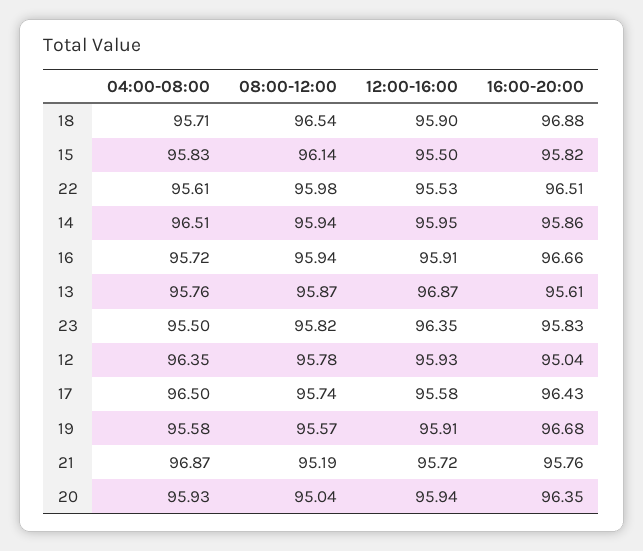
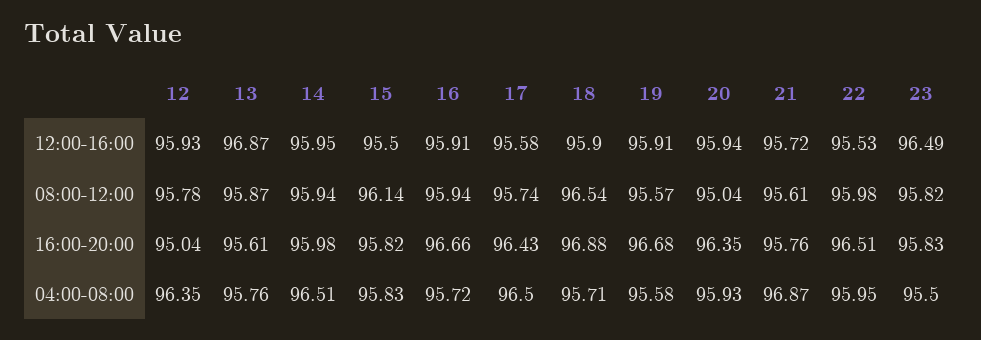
  {
    "04:00-08:00": {
      "18": 95.71,
      "15": 95.83,
-     "22": 95.61,
+     "22": 95.95,
      "14": 96.51,
      "16": 95.72,
      "13": 95.76,
      "23": 95.5,
      "12": 96.35,
      "17": 96.5,
      "19": 95.58,
      "21": 96.87,
      "20": 95.93
    },
    "08:00-12:00": {
      "18": 96.54,
      "15": 96.14,
      "22": 95.98,
      "14": 95.94,
      "16": 95.94,
      "13": 95.87,
      "23": 95.82,
      "12": 95.78,
      "17": 95.74,
      "19": 95.57,
-     "21": 95.19,
+     "21": 95.61,
      "20": 95.04
    },
    "12:00-16:00": {
      "18": 95.9,
      "15": 95.5,
      "22": 95.53,
      "14": 95.95,
      "16": 95.91,
      "13": 96.87,
-     "23": 96.35,
+     "23": 96.49,
      "12": 95.93,
      "17": 95.58,
      "19": 95.91,
      "21": 95.72,
      "20": 95.94
    },
    "16:00-20:00": {
      "18": 96.88,
      "15": 95.82,
      "22": 96.51,
-     "14": 95.86,
+     "14": 95.98,
      "16": 96.66,
      "13": 95.61,
      "23": 95.83,
      "12": 95.04,
      "17": 96.43,
      "19": 96.68,
      "21": 95.76,
      "20": 96.35
    }
  }

